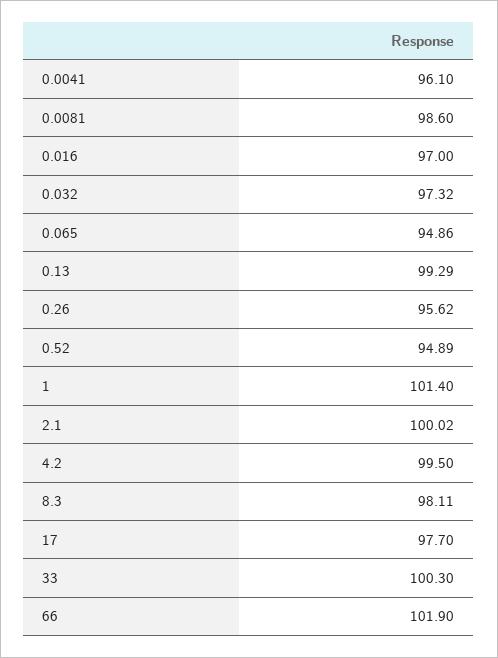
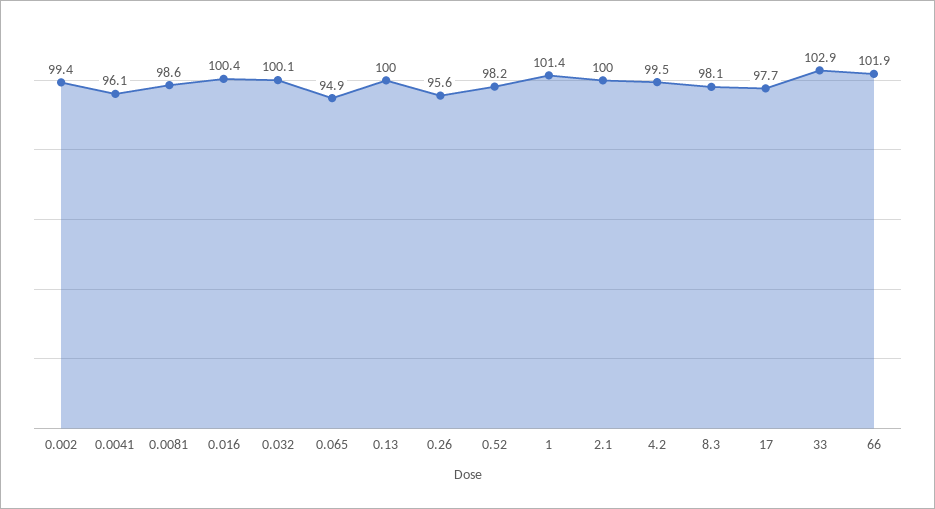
  {
    "0.0041": 96.1,
    "0.0081": 98.6,
-   "0.016": 97,
+   "0.016": 100.4,
-   "0.032": 97.32,
+   "0.032": 100.1,
    "0.065": 94.86,
-   "0.13": 99.29,
+   "0.13": 100,
    "0.26": 95.62,
-   "0.52": 94.89,
+   "0.52": 98.2,
    "1": 101.4,
    "2.1": 100.02,
    "4.2": 99.5,
    "8.3": 98.11,
    "17": 97.7,
-   "33": 100.3,
+   "33": 102.9,
-   "66": 101.9
+   "66": 101.9,
+   "0.002": 99.4
  }

